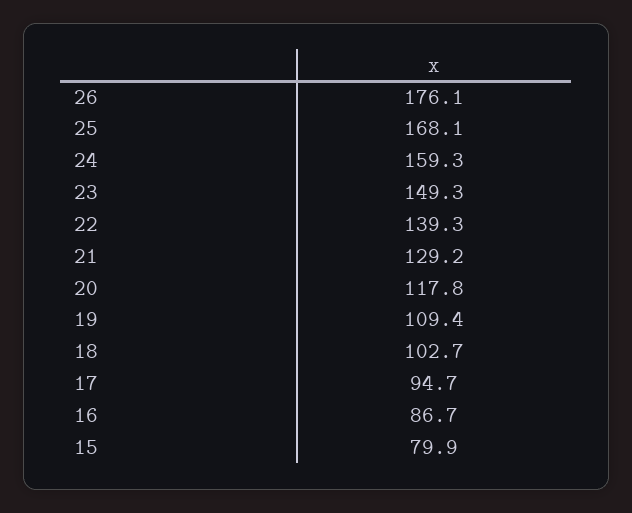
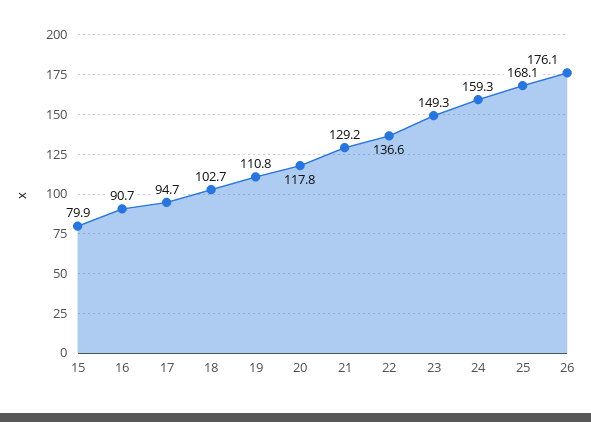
  {
    "26": 176.1,
    "25": 168.1,
    "24": 159.3,
    "23": 149.3,
-   "22": 139.3,
+   "22": 136.6,
    "21": 129.2,
    "20": 117.8,
-   "19": 109.4,
+   "19": 110.8,
    "18": 102.7,
    "17": 94.7,
-   "16": 86.7,
+   "16": 90.7,
    "15": 79.9
  }

